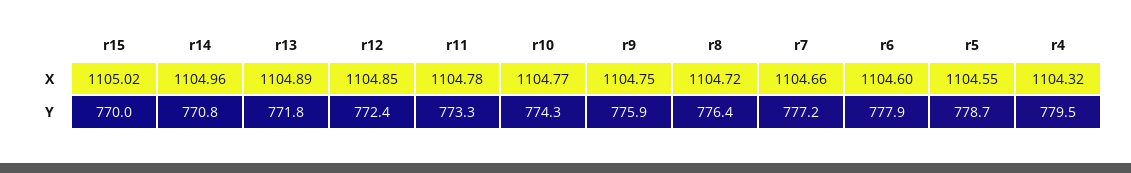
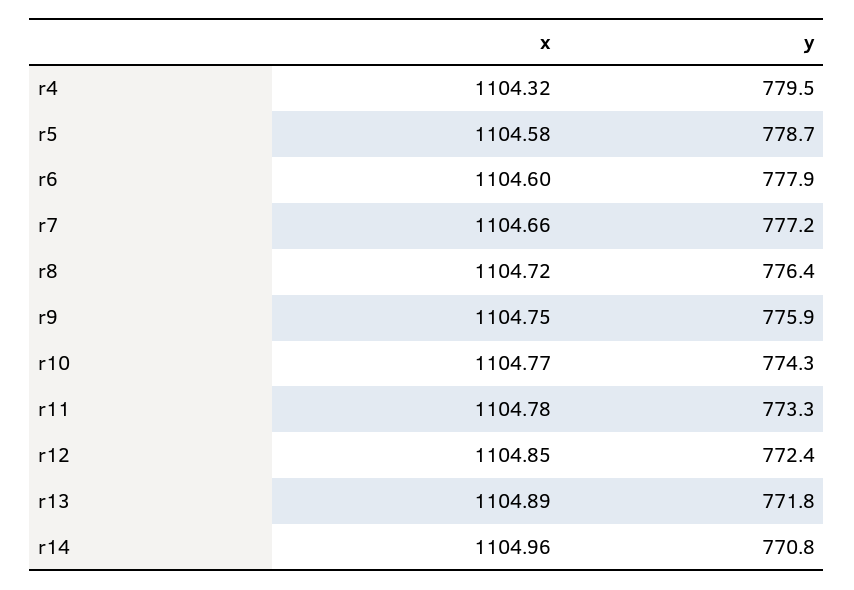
  {
-   "r15": {
-     "X": 1105.02,
-     "Y": 770
-   },
    "r14": {
      "X": 1104.96,
      "Y": 770.8
    },
    "r13": {
      "X": 1104.89,
      "Y": 771.8
    },
    "r12": {
      "X": 1104.85,
      "Y": 772.4
    },
    "r11": {
      "X": 1104.78,
      "Y": 773.3
    },
    "r10": {
      "X": 1104.77,
      "Y": 774.3
    },
    "r9": {
      "X": 1104.75,
      "Y": 775.9
    },
    "r8": {
      "X": 1104.72,
      "Y": 776.4
    },
    "r7": {
      "X": 1104.66,
      "Y": 777.2
    },
    "r6": {
      "X": 1104.6,
      "Y": 777.9
    },
    "r5": {
-     "X": 1104.55,
+     "X": 1104.58,
      "Y": 778.7
    },
    "r4": {
      "X": 1104.32,
      "Y": 779.5
    }
  }

